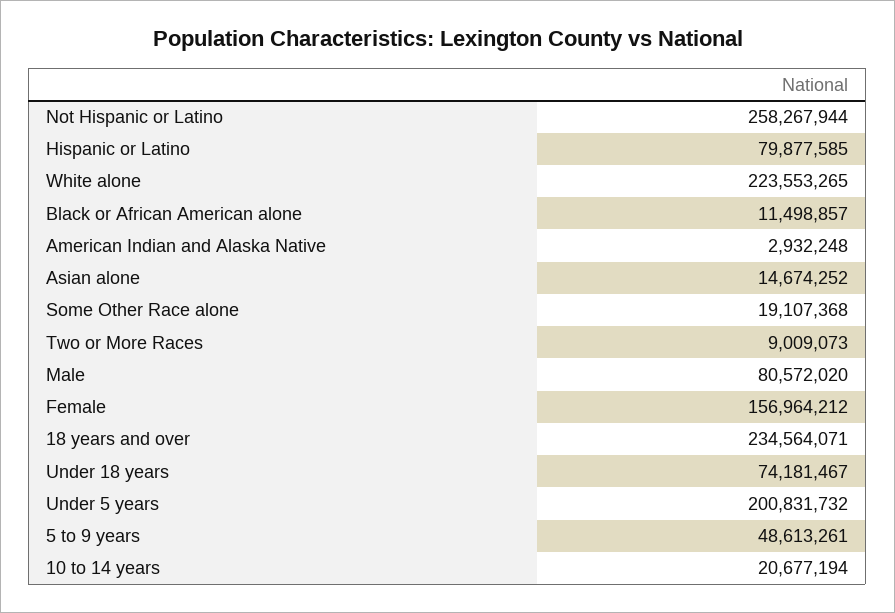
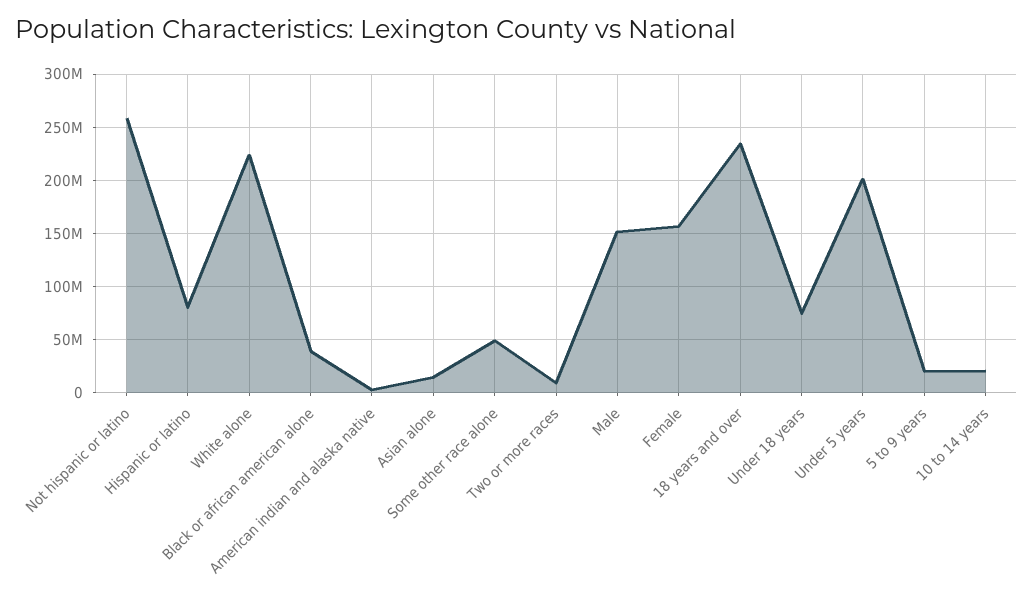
  {
    "Not Hispanic or Latino": 258267944,
    "Hispanic or Latino": 79877585,
    "White alone": 223553265,
-   "Black or African American alone": 11498857,
+   "Black or African American alone": 40000000,
    "American Indian and Alaska Native": 2932248,
    "Asian alone": 14674252,
-   "Some Other Race alone": 19107368,
+   "Some Other Race alone": 50000000,
    "Two or More Races": 9009073,
-   "Male": 80572020,
+   "Male": 150000000,
    "Female": 156964212,
    "18 years and over": 234564071,
    "Under 18 years": 74181467,
    "Under 5 years": 200831732,
-   "5 to 9 years": 48613261,
+   "5 to 9 years": 20000000,
    "10 to 14 years": 20677194
  }

